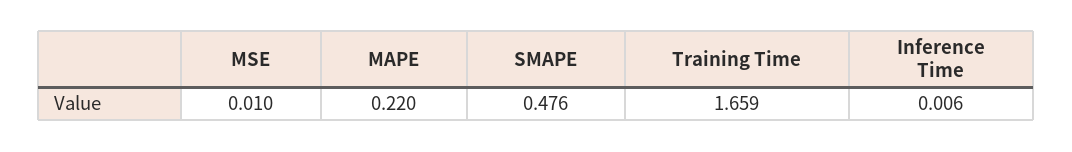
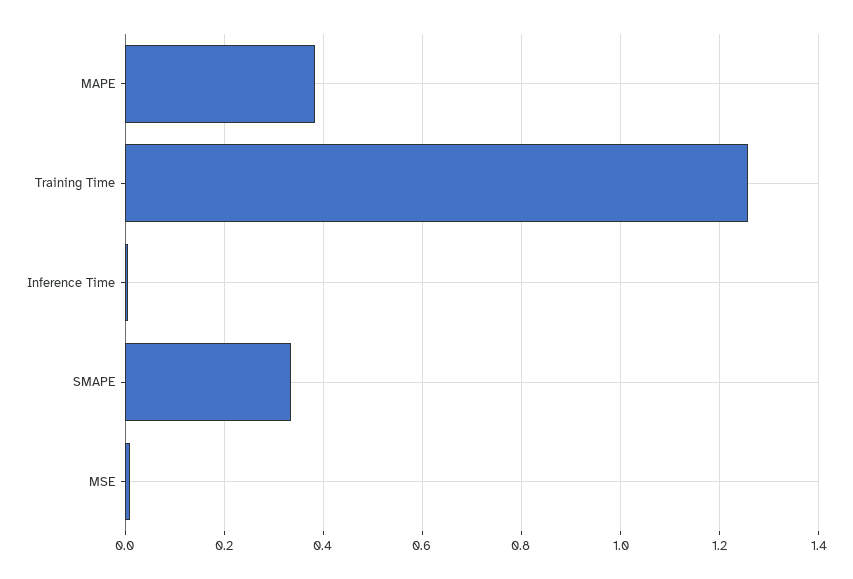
  {
    "MSE": 0.01,
-   "MAPE": 0.22,
+   "MAPE": 0.38,
-   "SMAPE": 0.476,
+   "SMAPE": 0.34,
-   "Training Time": 1.659,
+   "Training Time": 1.26,
    "Inference Time": 0.006
  }

